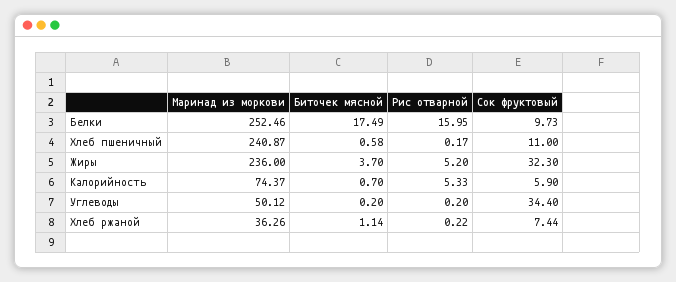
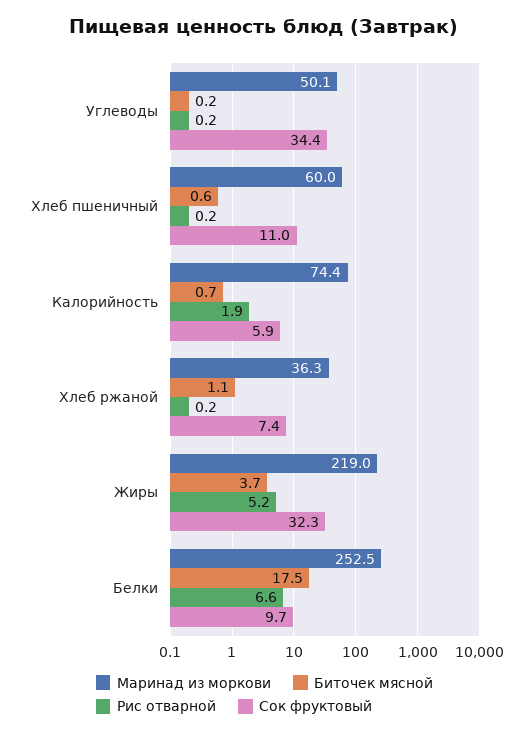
  {
    "Маринад из моркови": {
      "Белки": 252.46,
-     "Хлеб пшеничный": 240.87,
+     "Хлеб пшеничный": 60,
-     "Жиры": 236,
+     "Жиры": 219,
      "Калорийность": 74.37,
      "Углеводы": 50.12,
      "Хлеб ржаной": 36.26
    },
    "Биточек мясной": {
      "Белки": 17.49,
      "Хлеб пшеничный": 0.58,
      "Жиры": 3.7,
      "Калорийность": 0.7,
      "Углеводы": 0.2,
      "Хлеб ржаной": 1.14
    },
    "Рис отварной": {
-     "Белки": 15.95,
+     "Белки": 6.6,
      "Хлеб пшеничный": 0.17,
      "Жиры": 5.2,
-     "Калорийность": 5.33,
+     "Калорийность": 1.9,
      "Углеводы": 0.2,
      "Хлеб ржаной": 0.22
    },
    "Сок фруктовый": {
      "Белки": 9.73,
      "Хлеб пшеничный": 11,
      "Жиры": 32.3,
      "Калорийность": 5.9,
      "Углеводы": 34.4,
      "Хлеб ржаной": 7.44
    }
  }

